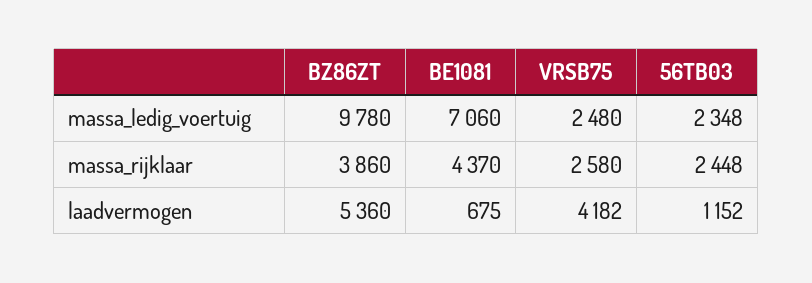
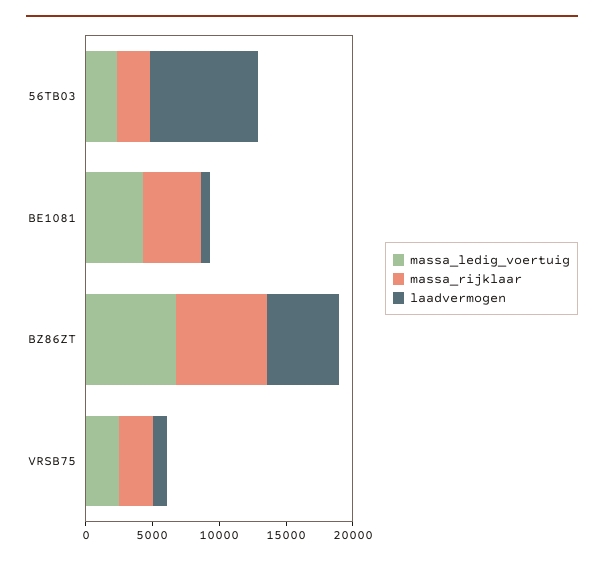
  {
    "massa_ledig_voertuig": {
-     "BZ86ZT": 9780,
+     "BZ86ZT": 7000,
-     "BE1081": 7060,
+     "BE1081": 4000,
      "VRSB75": 2480,
      "56TB03": 2348
    },
    "massa_rijklaar": {
-     "BZ86ZT": 3860,
+     "BZ86ZT": 7000,
      "BE1081": 4370,
      "VRSB75": 2580,
      "56TB03": 2448
    },
    "laadvermogen": {
      "BZ86ZT": 5360,
      "BE1081": 675,
-     "VRSB75": 4182,
+     "VRSB75": 1000,
-     "56TB03": 1152
+     "56TB03": 8000
    }
  }

